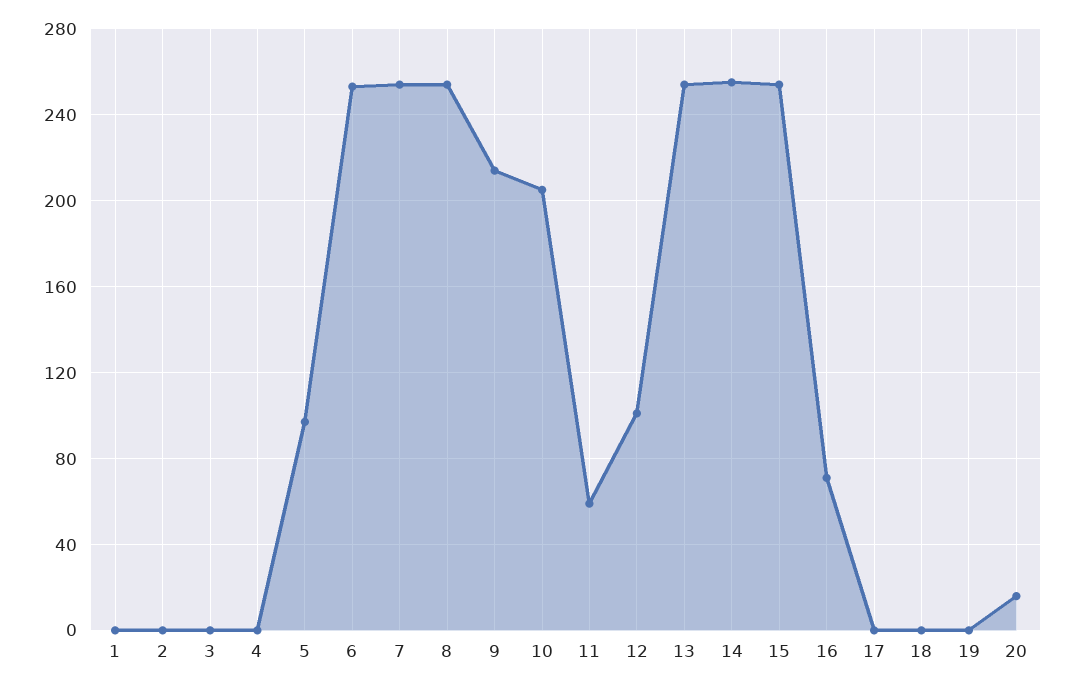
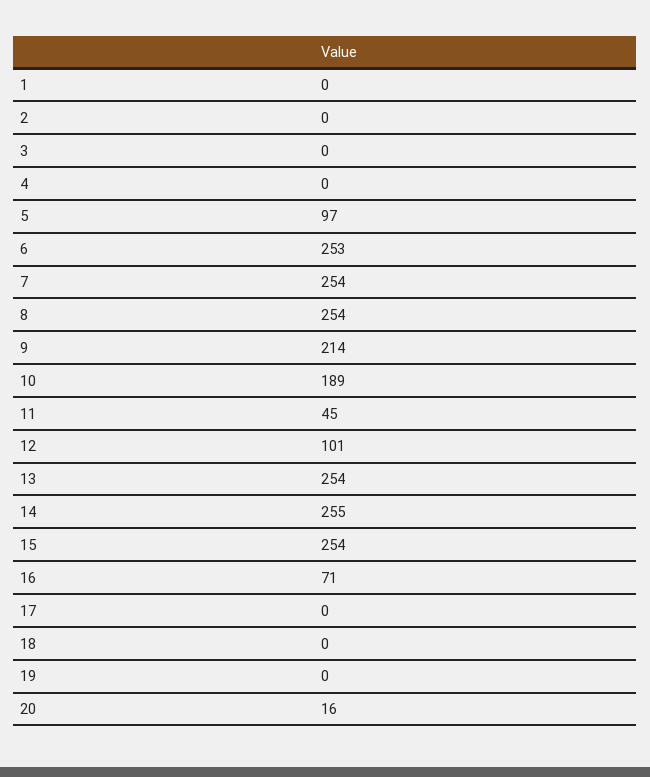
  {
    "1": 0,
    "2": 0,
    "3": 0,
    "4": 0,
    "5": 97,
    "6": 253,
    "7": 254,
    "8": 254,
    "9": 214,
-   "10": 205,
+   "10": 189,
-   "11": 60,
+   "11": 45,
    "12": 101,
    "13": 254,
    "14": 255,
    "15": 254,
    "16": 71,
    "17": 0,
    "18": 0,
    "19": 0,
    "20": 16
  }

